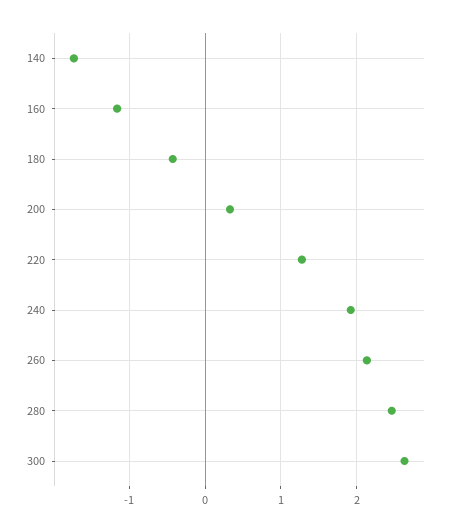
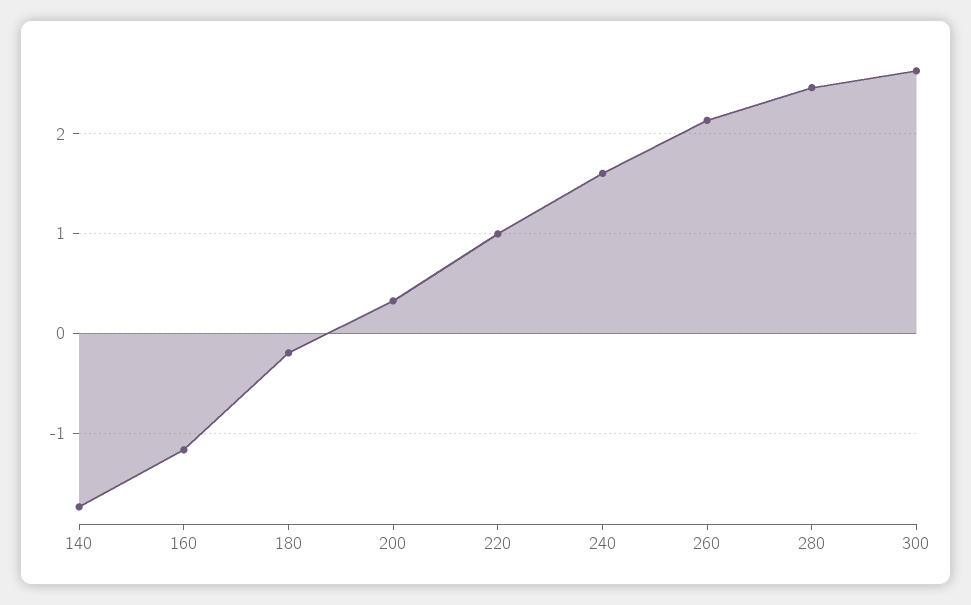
  {
    "140": -1.7,
    "160": -1.2,
-   "180": -0.4,
+   "180": -0.2,
    "200": 0.3,
-   "220": 1.3,
+   "220": 1,
-   "240": 1.9,
+   "240": 1.6,
    "260": 2.1,
    "280": 2.5,
    "300": 2.6
  }

